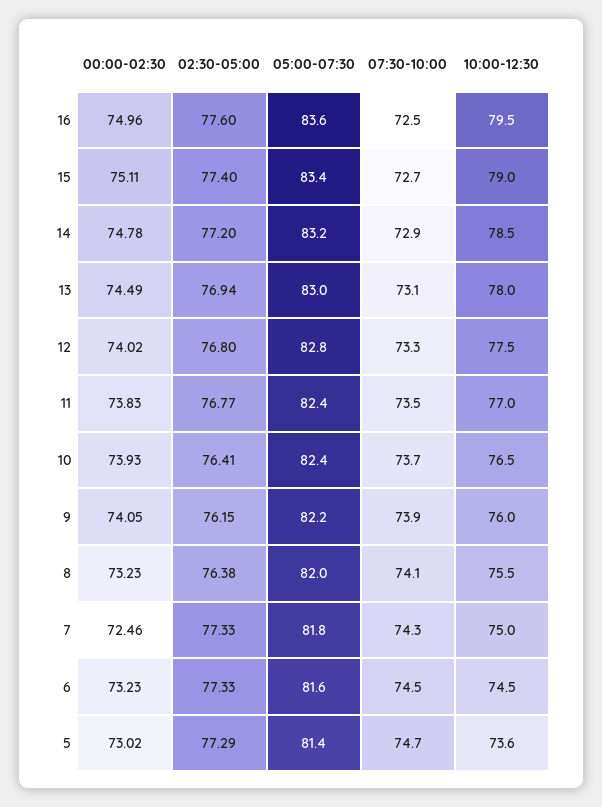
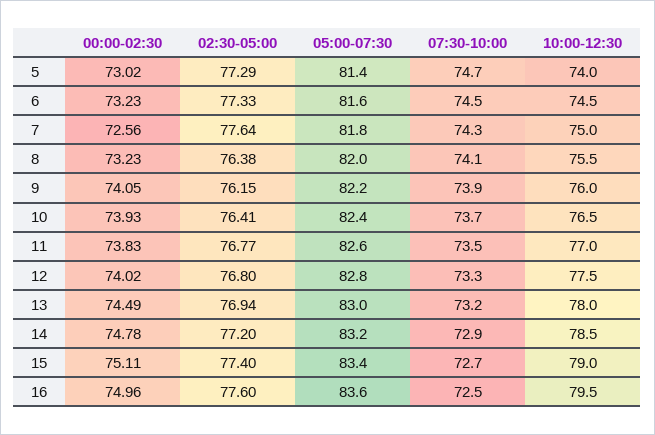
  {
    "00:00-02:30": {
      "16": 74.96,
      "15": 75.11,
      "14": 74.78,
      "13": 74.49,
      "12": 74.02,
      "11": 73.83,
      "10": 73.93,
      "9": 74.05,
      "8": 73.23,
-     "7": 72.46,
+     "7": 72.56,
      "6": 73.23,
      "5": 73.02
    },
    "02:30-05:00": {
      "16": 77.6,
      "15": 77.4,
      "14": 77.2,
      "13": 76.94,
      "12": 76.8,
      "11": 76.77,
      "10": 76.41,
      "9": 76.15,
      "8": 76.38,
-     "7": 77.33,
+     "7": 77.64,
      "6": 77.33,
      "5": 77.29
    },
    "05:00-07:30": {
      "16": 83.6,
      "15": 83.4,
      "14": 83.2,
      "13": 83,
      "12": 82.8,
-     "11": 82.4,
+     "11": 82.6,
      "10": 82.4,
      "9": 82.2,
      "8": 82,
      "7": 81.8,
      "6": 81.6,
      "5": 81.4
    },
    "07:30-10:00": {
      "16": 72.5,
      "15": 72.7,
      "14": 72.9,
-     "13": 73.1,
+     "13": 73.2,
      "12": 73.3,
      "11": 73.5,
      "10": 73.7,
      "9": 73.9,
      "8": 74.1,
      "7": 74.3,
      "6": 74.5,
      "5": 74.7
    },
    "10:00-12:30": {
      "16": 79.5,
      "15": 79,
      "14": 78.5,
      "13": 78,
      "12": 77.5,
      "11": 77,
      "10": 76.5,
      "9": 76,
      "8": 75.5,
      "7": 75,
      "6": 74.5,
-     "5": 73.6
+     "5": 74
    }
  }

